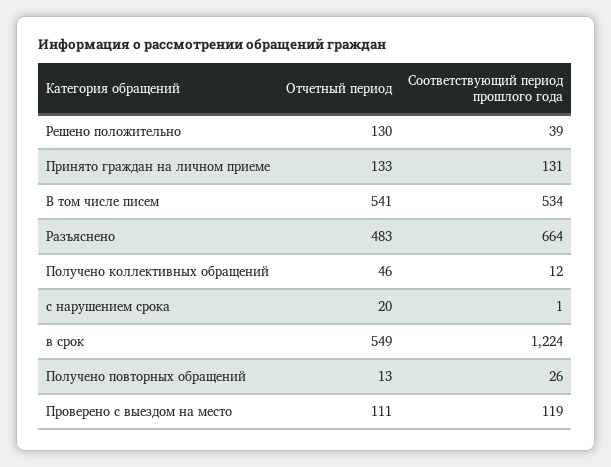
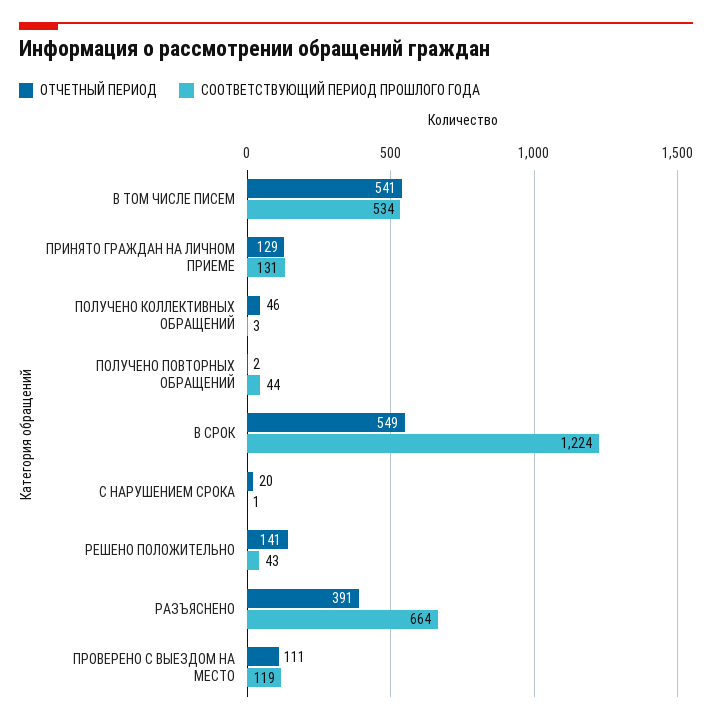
  {
    "Отчетный период": {
-     "Решено положительно": 130,
+     "Решено положительно": 141,
-     "Принято граждан на личном приеме": 133,
+     "Принято граждан на личном приеме": 129,
      "В том числе писем": 541,
-     "Разъяснено": 483,
+     "Разъяснено": 391,
      "Получено коллективных обращений": 46,
      "с нарушением срока": 20,
      "в срок": 549,
-     "Получено повторных обращений": 13,
+     "Получено повторных обращений": 2,
      "Проверено с выездом на место": 111
    },
    "Соответствующий период прошлого года": {
-     "Решено положительно": 39,
+     "Решено положительно": 43,
      "Принято граждан на личном приеме": 131,
      "В том числе писем": 534,
      "Разъяснено": 664,
-     "Получено коллективных обращений": 12,
+     "Получено коллективных обращений": 3,
      "с нарушением срока": 1,
      "в срок": 1224,
-     "Получено повторных обращений": 26,
+     "Получено повторных обращений": 44,
      "Проверено с выездом на место": 119
    }
  }

